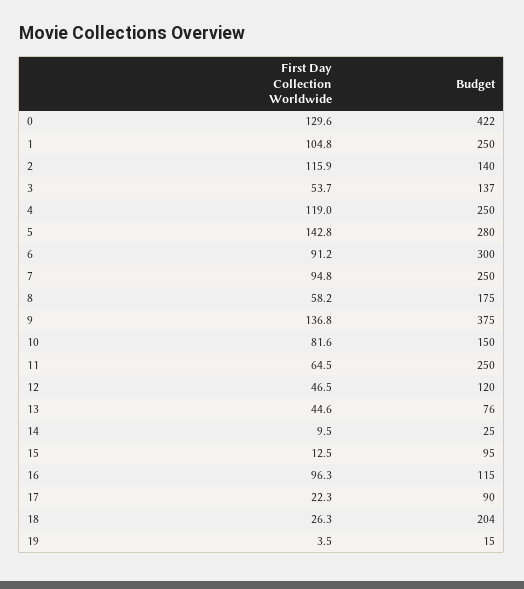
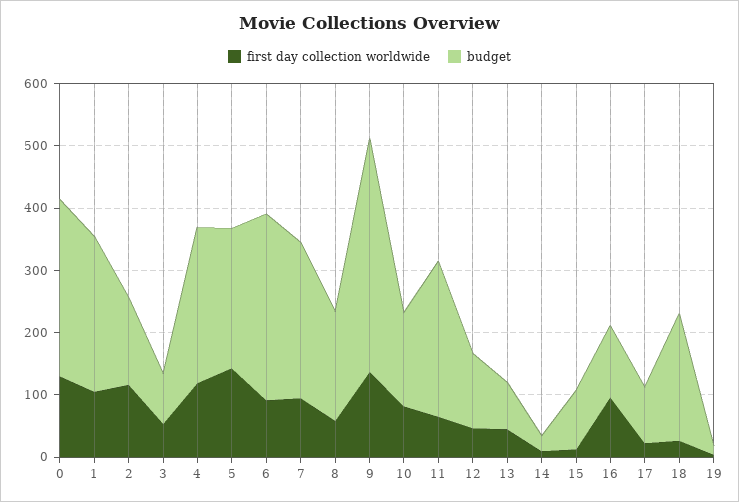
  {
    "First Day Collection Worldwide": {
      "0": 129.6,
      "1": 104.8,
      "2": 115.9,
      "3": 53.7,
      "4": 119,
      "5": 142.8,
      "6": 91.2,
      "7": 94.8,
      "8": 58.2,
      "9": 136.8,
      "10": 81.6,
      "11": 64.5,
      "12": 46.5,
      "13": 44.6,
      "14": 9.5,
      "15": 12.5,
      "16": 96.3,
      "17": 22.3,
      "18": 26.3,
      "19": 3.5
    },
    "Budget": {
-     "0": 422,
+     "0": 280,
      "1": 250,
      "2": 140,
-     "3": 137,
+     "3": 80,
      "4": 250,
-     "5": 280,
+     "5": 220,
      "6": 300,
      "7": 250,
      "8": 175,
      "9": 375,
      "10": 150,
      "11": 250,
      "12": 120,
      "13": 76,
      "14": 25,
      "15": 95,
      "16": 115,
      "17": 90,
      "18": 204,
      "19": 15
    }
  }

